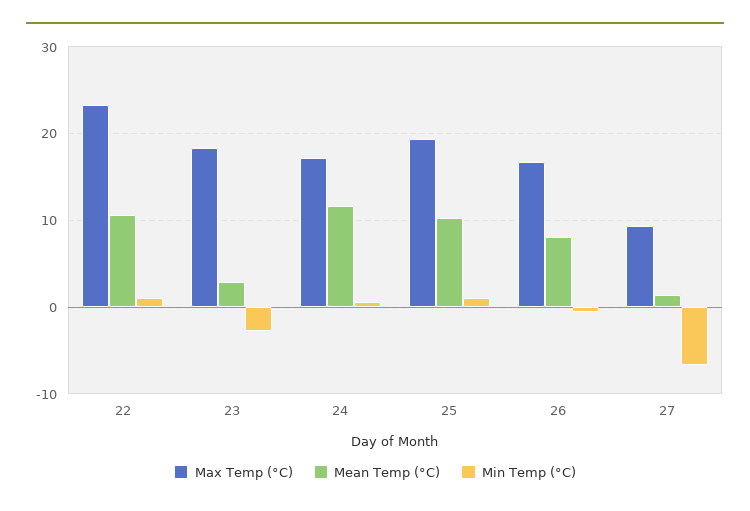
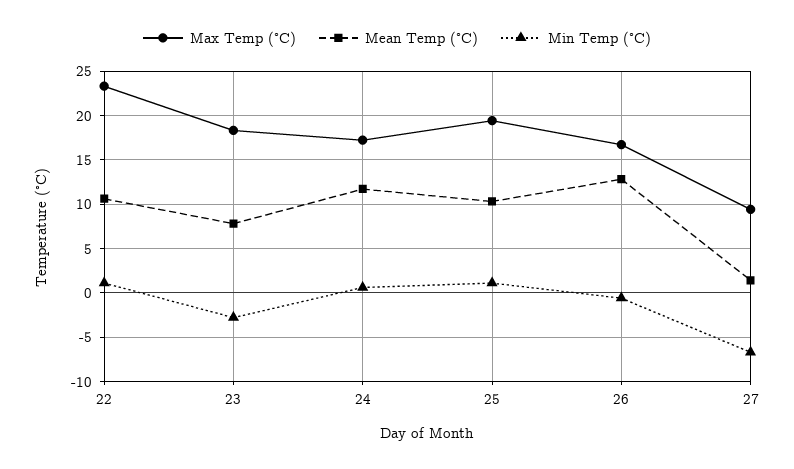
  {
    "Max Temp (°C)": {
      "22": 23,
      "23": 18,
      "24": 17,
      "25": 19,
      "26": 17,
      "27": 9
    },
    "Mean Temp (°C)": {
      "22": 11,
-     "23": 3,
+     "23": 8,
      "24": 12,
      "25": 10,
-     "26": 8,
+     "26": 13,
      "27": 1
    },
    "Min Temp (°C)": {
      "22": 1,
      "23": -3,
      "24": 1,
      "25": 1,
      "26": -1,
      "27": -7
    }
  }

